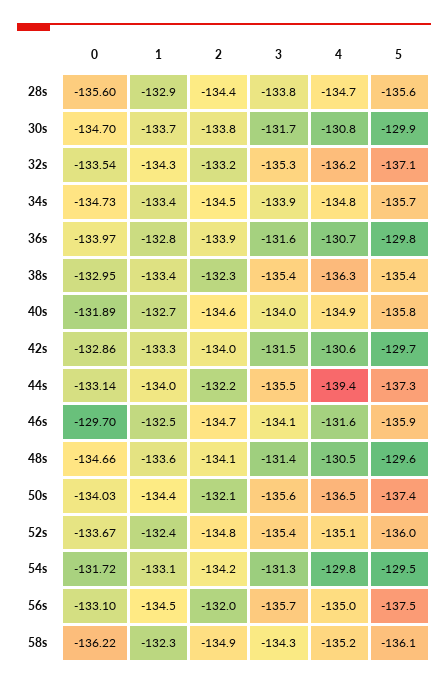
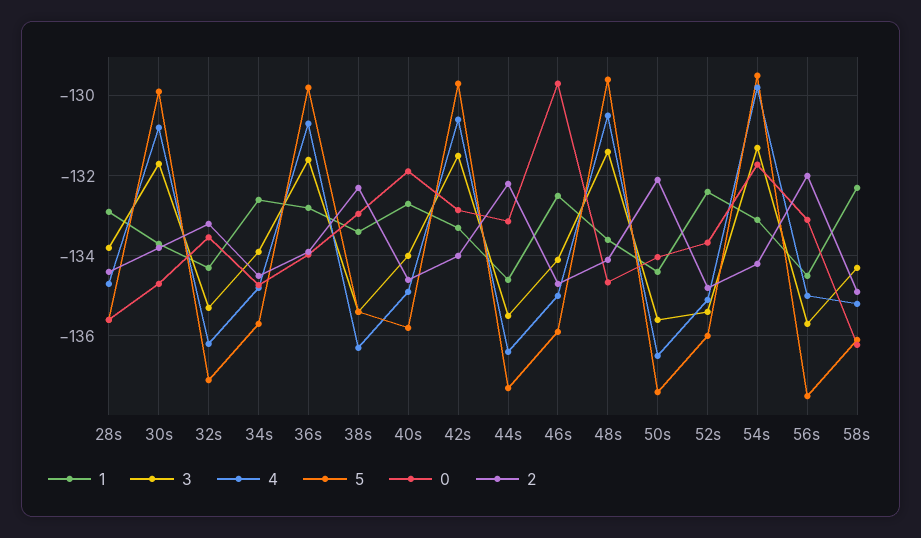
  {
    "0": {
      "28s": -135.6,
      "30s": -134.7,
      "32s": -133.54,
      "34s": -134.73,
      "36s": -133.97,
      "38s": -132.95,
      "40s": -131.89,
      "42s": -132.86,
      "44s": -133.14,
      "46s": -129.7,
      "48s": -134.66,
      "50s": -134.03,
      "52s": -133.67,
      "54s": -131.72,
      "56s": -133.1,
      "58s": -136.22
    },
    "1": {
      "28s": -132.9,
      "30s": -133.7,
      "32s": -134.3,
-     "34s": -133.4,
+     "34s": -132.6,
      "36s": -132.8,
      "38s": -133.4,
      "40s": -132.7,
      "42s": -133.3,
-     "44s": -134,
+     "44s": -134.6,
      "46s": -132.5,
      "48s": -133.6,
      "50s": -134.4,
      "52s": -132.4,
      "54s": -133.1,
      "56s": -134.5,
      "58s": -132.3
    },
    "2": {
      "28s": -134.4,
      "30s": -133.8,
      "32s": -133.2,
      "34s": -134.5,
      "36s": -133.9,
      "38s": -132.3,
      "40s": -134.6,
      "42s": -134,
      "44s": -132.2,
      "46s": -134.7,
      "48s": -134.1,
      "50s": -132.1,
      "52s": -134.8,
      "54s": -134.2,
      "56s": -132,
      "58s": -134.9
    },
    "3": {
      "28s": -133.8,
      "30s": -131.7,
      "32s": -135.3,
      "34s": -133.9,
      "36s": -131.6,
      "38s": -135.4,
      "40s": -134,
      "42s": -131.5,
      "44s": -135.5,
      "46s": -134.1,
      "48s": -131.4,
      "50s": -135.6,
      "52s": -135.4,
      "54s": -131.3,
      "56s": -135.7,
      "58s": -134.3
    },
    "4": {
      "28s": -134.7,
      "30s": -130.8,
      "32s": -136.2,
      "34s": -134.8,
      "36s": -130.7,
      "38s": -136.3,
      "40s": -134.9,
      "42s": -130.6,
-     "44s": -139.4,
+     "44s": -136.4,
-     "46s": -131.6,
+     "46s": -135,
      "48s": -130.5,
      "50s": -136.5,
      "52s": -135.1,
      "54s": -129.8,
      "56s": -135,
      "58s": -135.2
    },
    "5": {
      "28s": -135.6,
      "30s": -129.9,
      "32s": -137.1,
      "34s": -135.7,
      "36s": -129.8,
      "38s": -135.4,
      "40s": -135.8,
      "42s": -129.7,
      "44s": -137.3,
      "46s": -135.9,
      "48s": -129.6,
      "50s": -137.4,
      "52s": -136,
      "54s": -129.5,
      "56s": -137.5,
      "58s": -136.1
    }
  }

